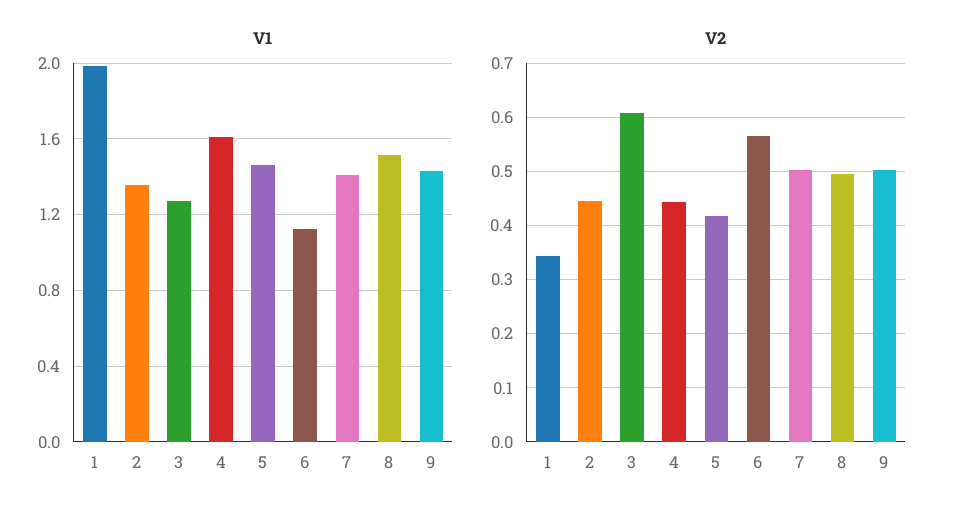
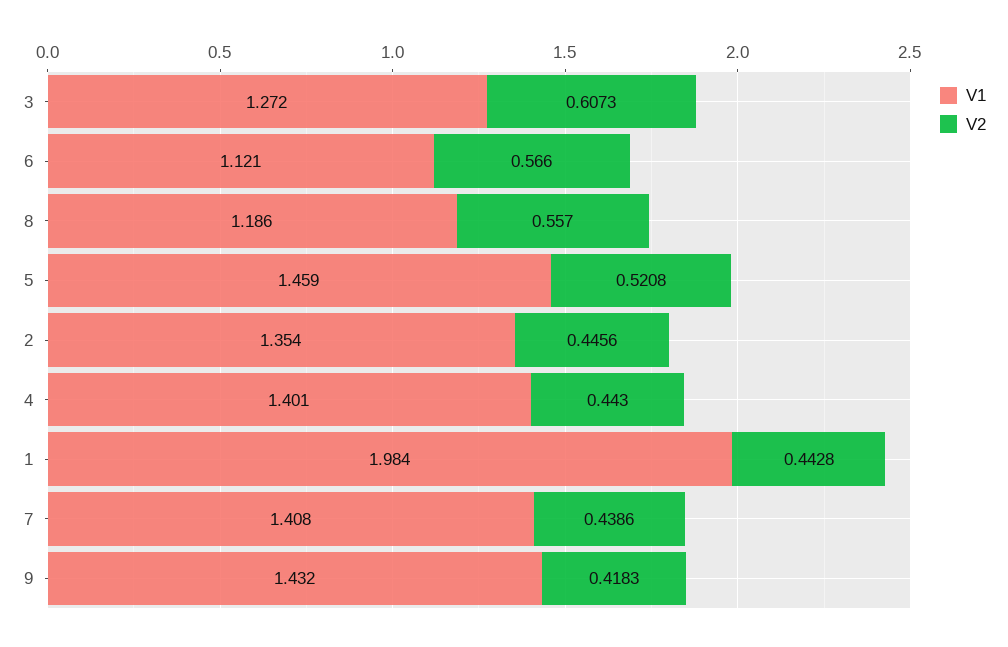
  {
    "V1": {
      "1": 1.984,
      "2": 1.354,
      "3": 1.272,
-     "4": 1.6,
+     "4": 1.401,
      "5": 1.459,
      "6": 1.121,
      "7": 1.408,
-     "8": 1.5,
+     "8": 1.186,
      "9": 1.432
    },
    "V2": {
-     "1": 0.34,
+     "1": 0.4428,
      "2": 0.4456,
      "3": 0.6073,
      "4": 0.443,
-     "5": 0.42,
+     "5": 0.5208,
      "6": 0.566,
-     "7": 0.5,
+     "7": 0.4386,
-     "8": 0.5,
+     "8": 0.557,
-     "9": 0.5
+     "9": 0.4183
    }
  }

